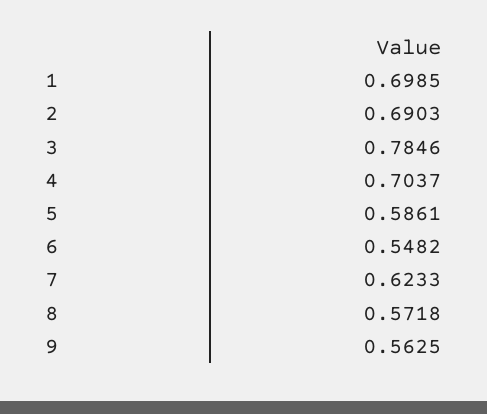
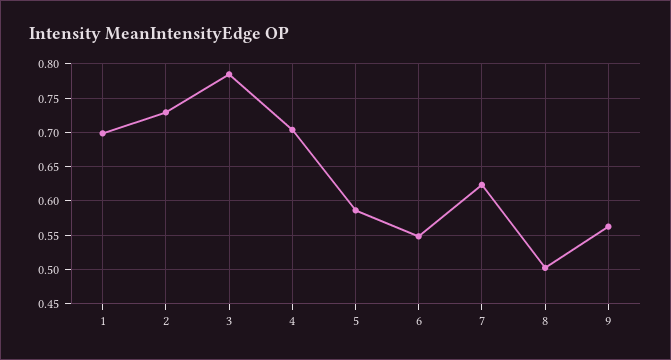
  {
    "1": 0.6985,
-   "2": 0.6903,
+   "2": 0.73,
    "3": 0.7846,
    "4": 0.7037,
    "5": 0.5861,
    "6": 0.5482,
    "7": 0.6233,
-   "8": 0.5718,
+   "8": 0.5,
    "9": 0.5625
  }

